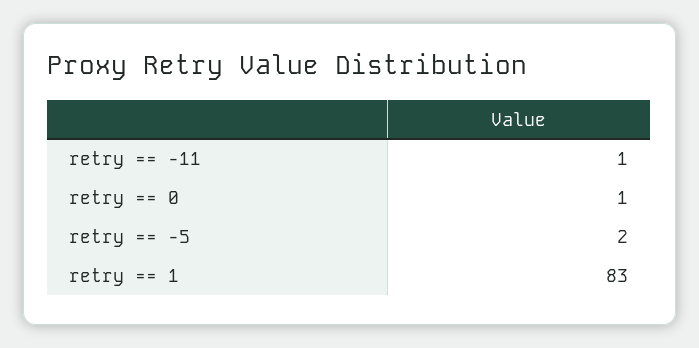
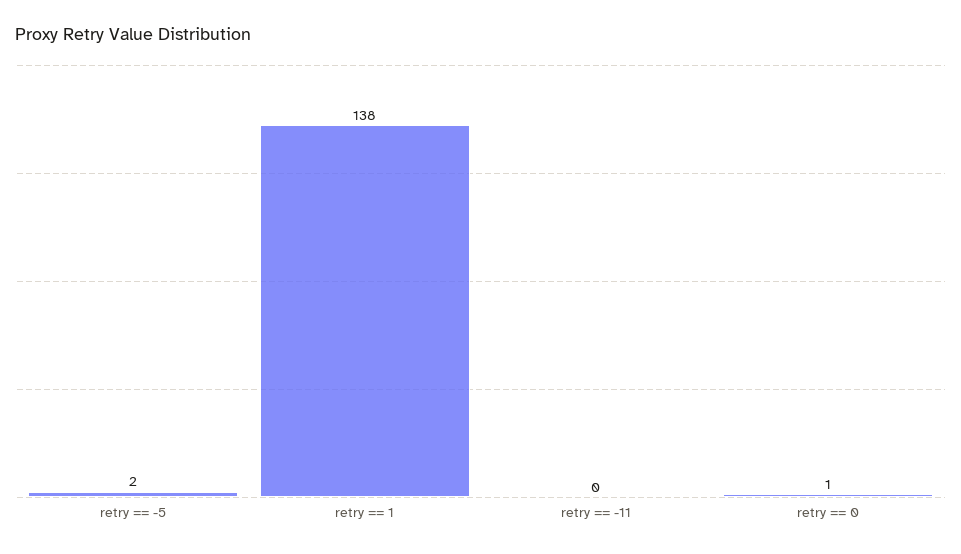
  {
-   "retry == -11": 1,
+   "retry == -11": 0,
    "retry == 0": 1,
    "retry == -5": 2,
-   "retry == 1": 83
+   "retry == 1": 138
  }

